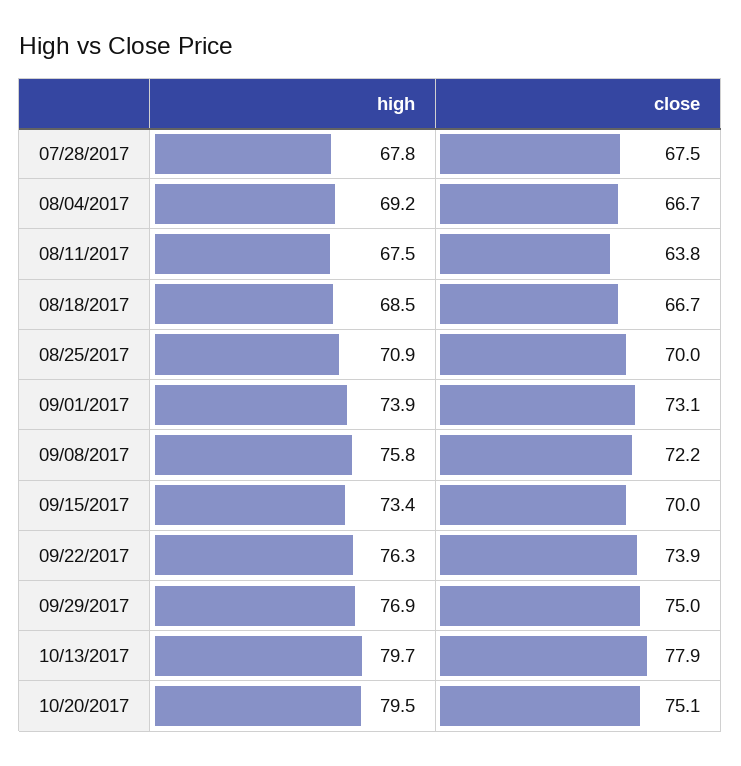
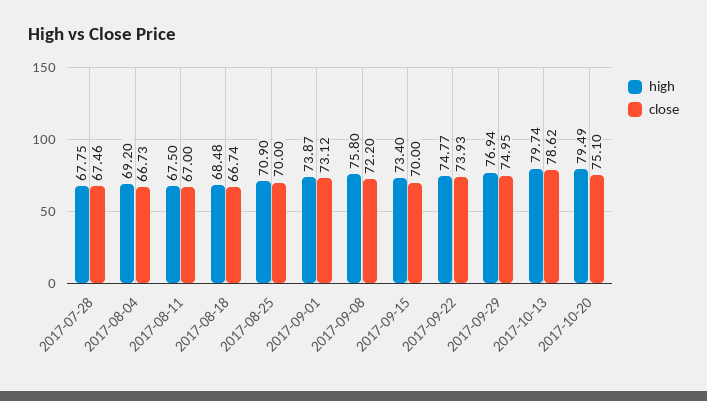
  {
    "high": {
      "07/28/2017": 67.75,
      "08/04/2017": 69.2,
      "08/11/2017": 67.5,
      "08/18/2017": 68.48,
      "08/25/2017": 70.9,
      "09/01/2017": 73.87,
      "09/08/2017": 75.8,
      "09/15/2017": 73.4,
-     "09/22/2017": 76.3,
+     "09/22/2017": 74.77,
      "09/29/2017": 76.94,
      "10/13/2017": 79.74,
      "10/20/2017": 79.49
    },
    "close": {
      "07/28/2017": 67.46,
      "08/04/2017": 66.73,
-     "08/11/2017": 63.8,
+     "08/11/2017": 67,
      "08/18/2017": 66.74,
      "08/25/2017": 70,
      "09/01/2017": 73.12,
      "09/08/2017": 72.2,
      "09/15/2017": 70,
      "09/22/2017": 73.93,
      "09/29/2017": 74.95,
-     "10/13/2017": 77.9,
+     "10/13/2017": 78.62,
      "10/20/2017": 75.1
    }
  }

